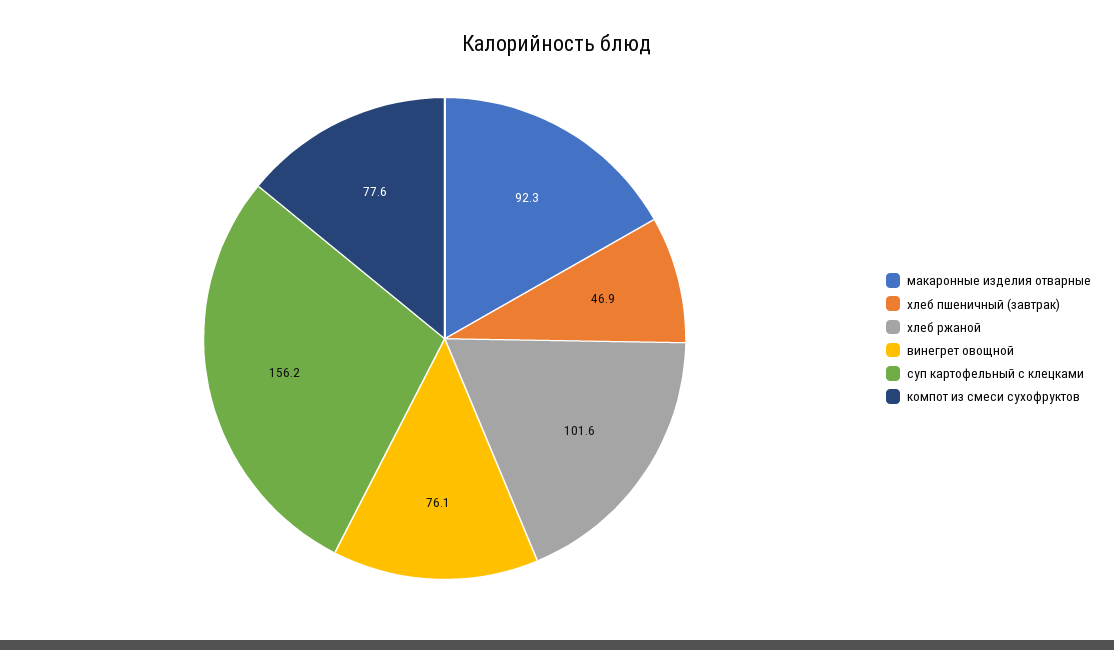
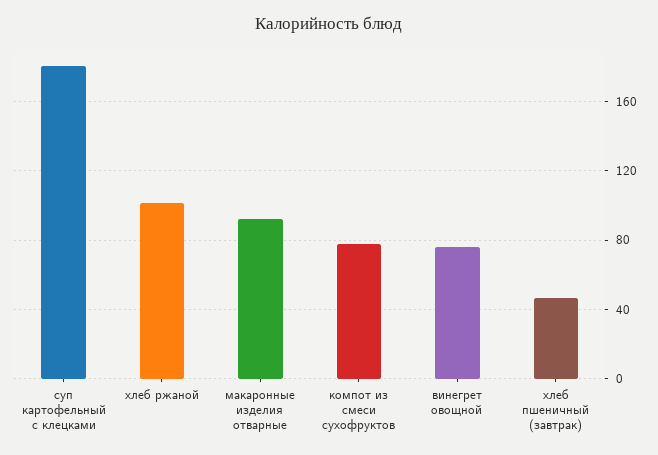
  {
    "макаронные изделия отварные": 92.3,
    "хлеб пшеничный (завтрак)": 46.9,
    "хлеб ржаной": 101.6,
    "винегрет овощной": 76.1,
-   "суп картофельный с клецками": 156.2,
+   "суп картофельный с клецками": 180,
    "компот из смеси сухофруктов": 77.6
  }

